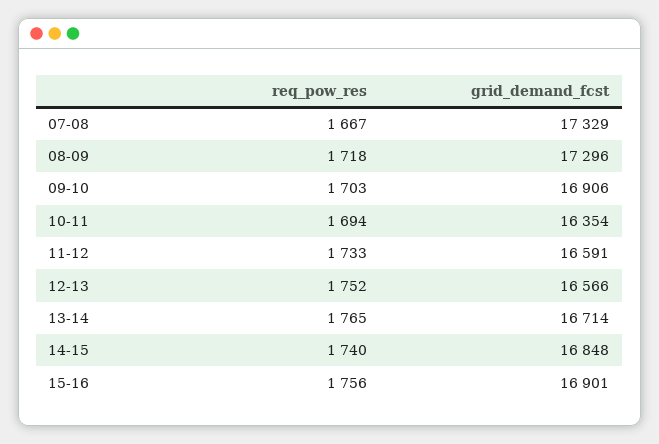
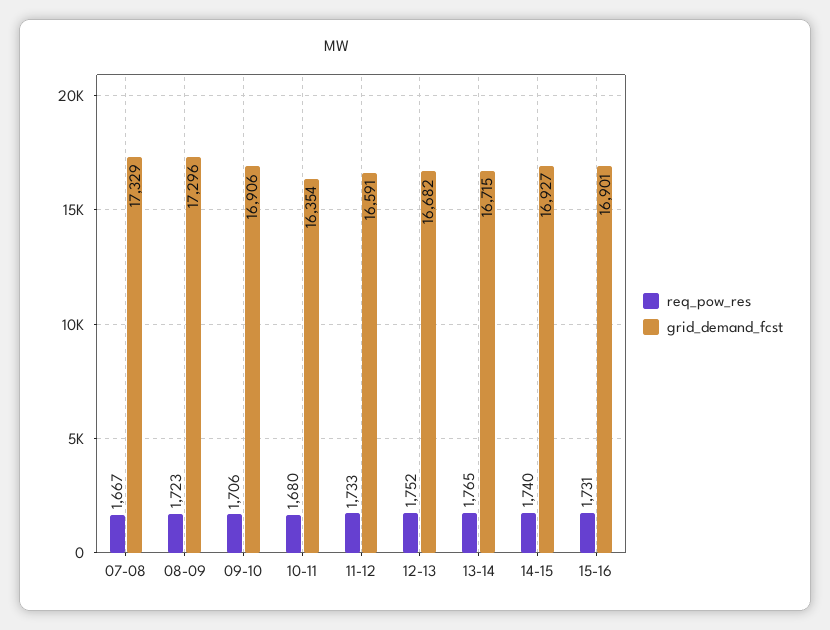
  {
    "req_pow_res": {
      "07-08": 1667,
-     "08-09": 1718,
+     "08-09": 1723,
-     "09-10": 1703,
+     "09-10": 1706,
-     "10-11": 1694,
+     "10-11": 1680,
      "11-12": 1733,
      "12-13": 1752,
      "13-14": 1765,
      "14-15": 1740,
-     "15-16": 1756
+     "15-16": 1731
    },
    "grid_demand_fcst": {
      "07-08": 17329,
      "08-09": 17296,
      "09-10": 16906,
      "10-11": 16354,
      "11-12": 16591,
-     "12-13": 16566,
+     "12-13": 16682,
-     "13-14": 16714,
+     "13-14": 16715,
-     "14-15": 16848,
+     "14-15": 16927,
      "15-16": 16901
    }
  }

